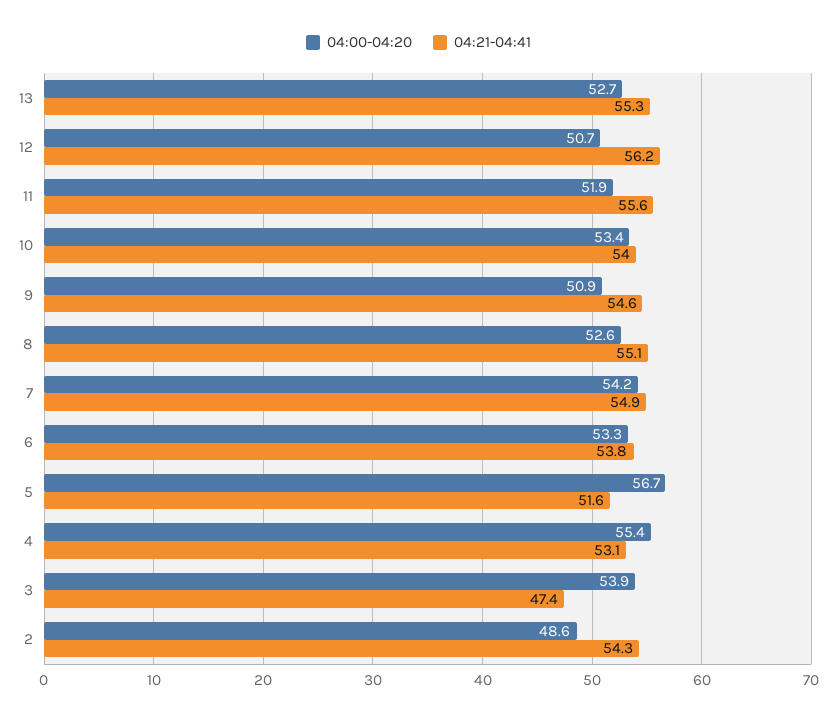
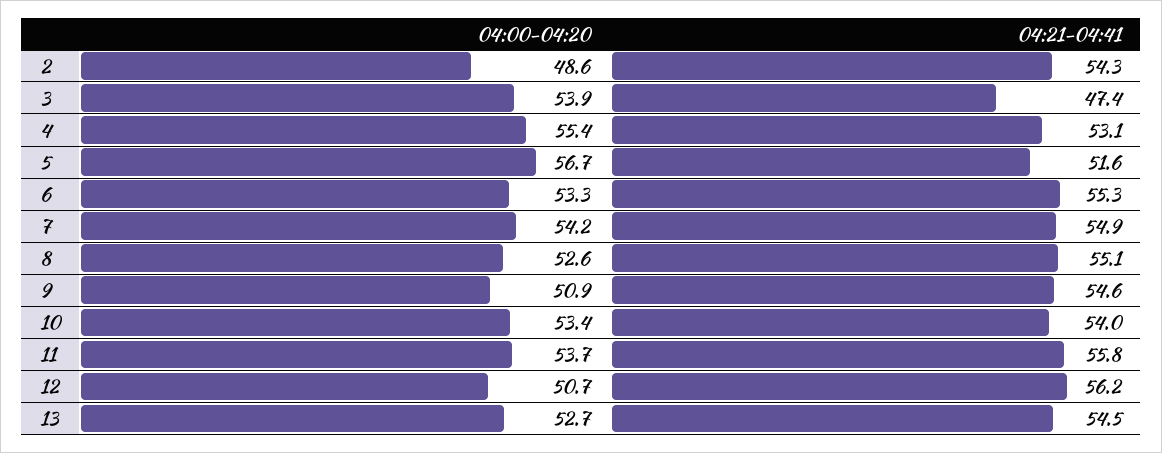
  {
    "04:00-04:20": {
      "13": 52.7,
      "12": 50.7,
-     "11": 51.9,
+     "11": 53.7,
      "10": 53.4,
      "9": 50.9,
      "8": 52.6,
      "7": 54.2,
      "6": 53.3,
      "5": 56.7,
      "4": 55.4,
      "3": 53.9,
      "2": 48.6
    },
    "04:21-04:41": {
-     "13": 55.3,
+     "13": 54.5,
      "12": 56.2,
-     "11": 55.6,
+     "11": 55.8,
      "10": 54,
      "9": 54.6,
      "8": 55.1,
      "7": 54.9,
-     "6": 53.8,
+     "6": 55.3,
      "5": 51.6,
      "4": 53.1,
      "3": 47.4,
      "2": 54.3
    }
  }

